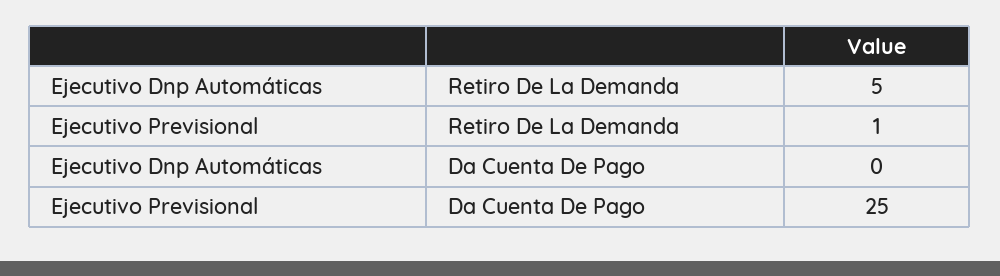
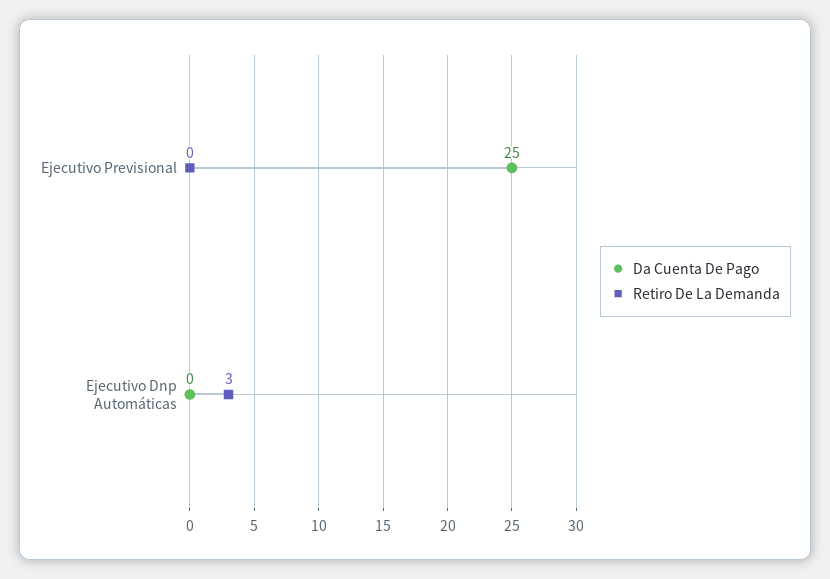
  {
    "Retiro De La Demanda": {
-     "Ejecutivo Dnp Automáticas": 5,
+     "Ejecutivo Dnp Automáticas": 3,
-     "Ejecutivo Previsional": 1
+     "Ejecutivo Previsional": 0
    },
    "Da Cuenta De Pago": {
      "Ejecutivo Dnp Automáticas": 0,
      "Ejecutivo Previsional": 25
    }
  }

